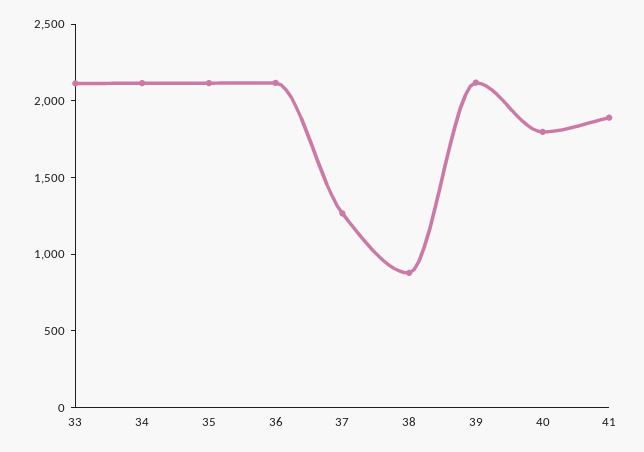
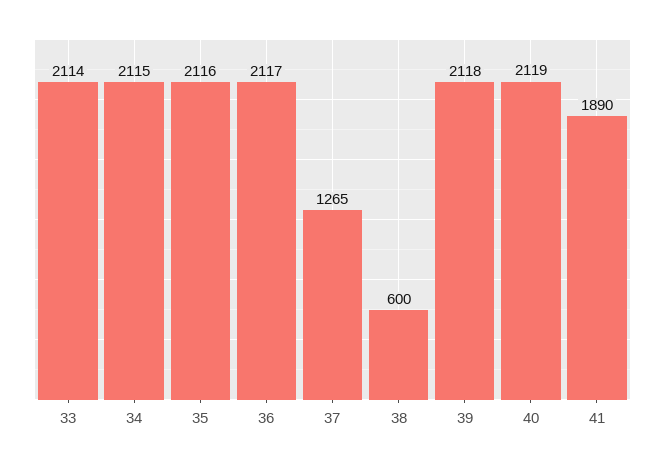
  {
    "33": 2114,
    "34": 2115,
    "35": 2116,
    "36": 2117,
    "37": 1265,
-   "38": 900,
+   "38": 600,
    "39": 2118,
-   "40": 1800,
+   "40": 2119,
    "41": 1890
  }

